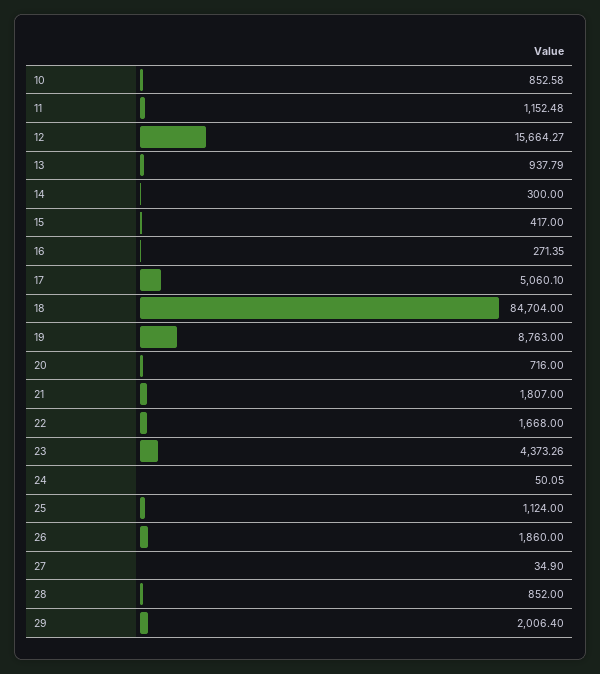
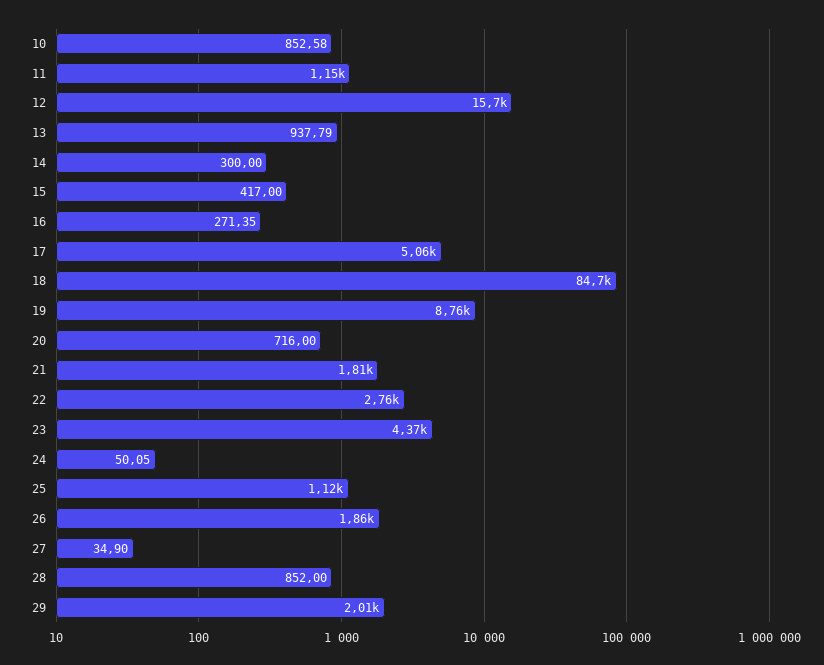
  {
    "10": 852.58,
    "11": 1152.48,
    "12": 15664.27,
    "13": 937.79,
    "14": 300,
    "15": 417,
    "16": 271.35,
    "17": 5060.1,
    "18": 84704,
    "19": 8763,
    "20": 716,
    "21": 1807,
-   "22": 1668,
+   "22": 2760,
    "23": 4373.26,
    "24": 50.05,
    "25": 1124,
    "26": 1860,
    "27": 34.9,
    "28": 852,
    "29": 2006.4
  }

